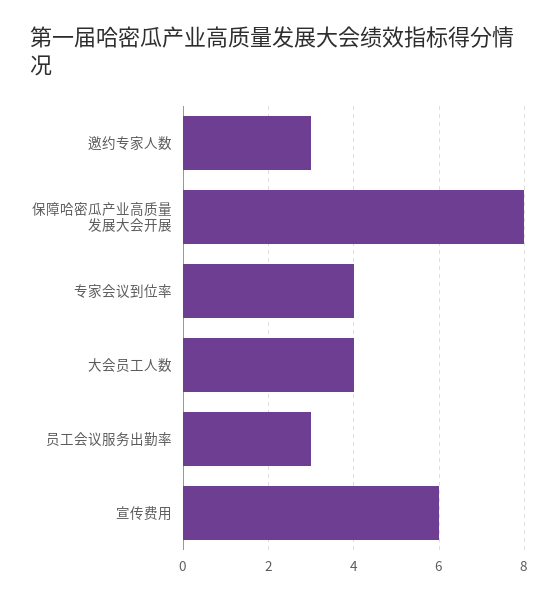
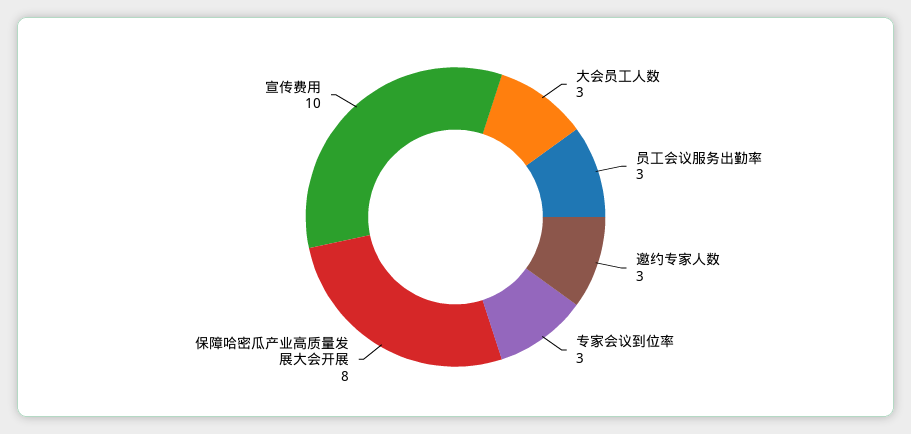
  {
    "邀约专家人数": 3,
    "保障哈密瓜产业高质量发展大会开展": 8,
-   "专家会议到位率": 4,
+   "专家会议到位率": 3,
-   "大会员工人数": 4,
+   "大会员工人数": 3,
    "员工会议服务出勤率": 3,
-   "宣传费用": 6
+   "宣传费用": 10
  }

